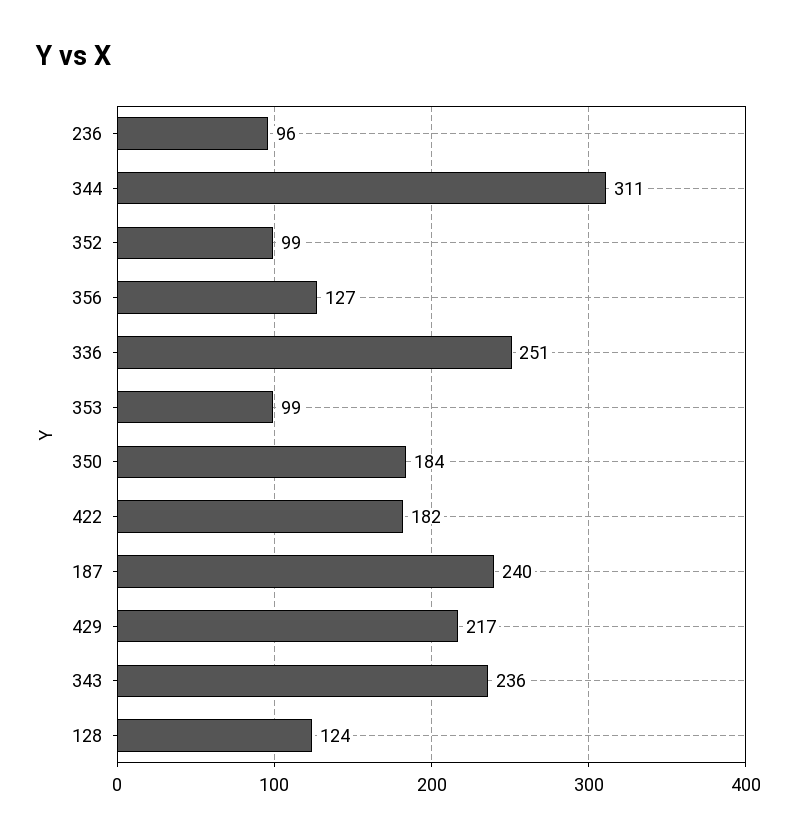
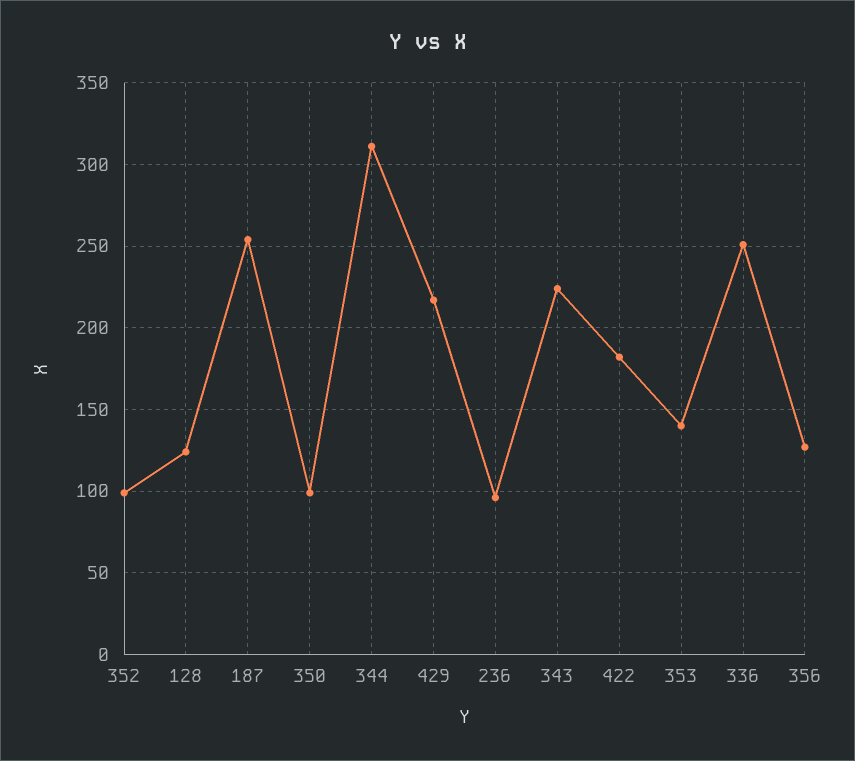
  {
    "236": 96,
    "344": 311,
    "352": 99,
    "356": 127,
    "336": 251,
-   "353": 99,
+   "353": 140,
-   "350": 184,
+   "350": 100,
    "422": 182,
-   "187": 240,
+   "187": 255,
    "429": 217,
-   "343": 236,
+   "343": 225,
    "128": 124
  }

